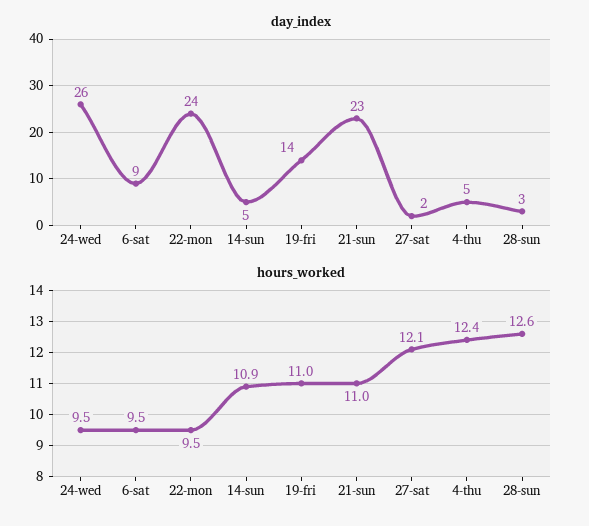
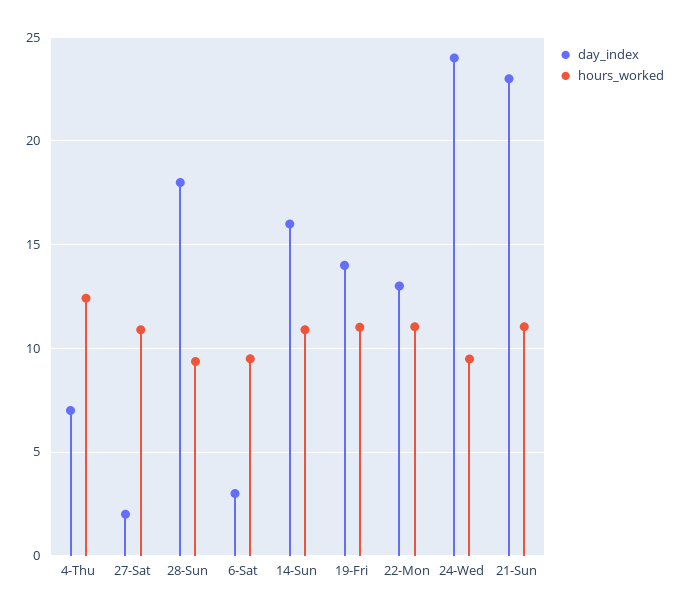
  {
    "day_index": {
-     "24-wed": 26,
+     "24-wed": 24,
-     "6-sat": 9,
+     "6-sat": 3,
-     "22-mon": 24,
+     "22-mon": 13,
-     "14-sun": 5,
+     "14-sun": 16,
      "19-fri": 14,
      "21-sun": 23,
      "27-sat": 2,
-     "4-thu": 5,
+     "4-thu": 7,
-     "28-sun": 3
+     "28-sun": 18
    },
    "hours_worked": {
      "24-wed": 9.5,
      "6-sat": 9.5,
-     "22-mon": 9.5,
+     "22-mon": 11,
      "14-sun": 10.9,
      "19-fri": 11,
      "21-sun": 11,
-     "27-sat": 12.1,
+     "27-sat": 11,
      "4-thu": 12.4,
-     "28-sun": 12.6
+     "28-sun": 9.5
    }
  }

